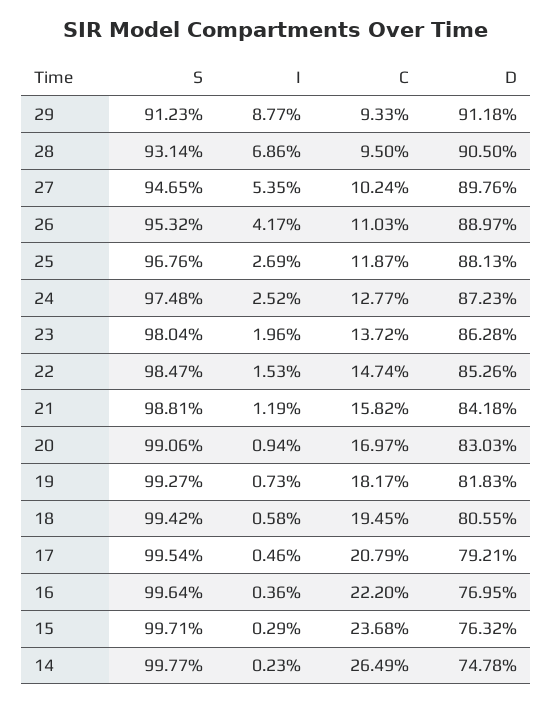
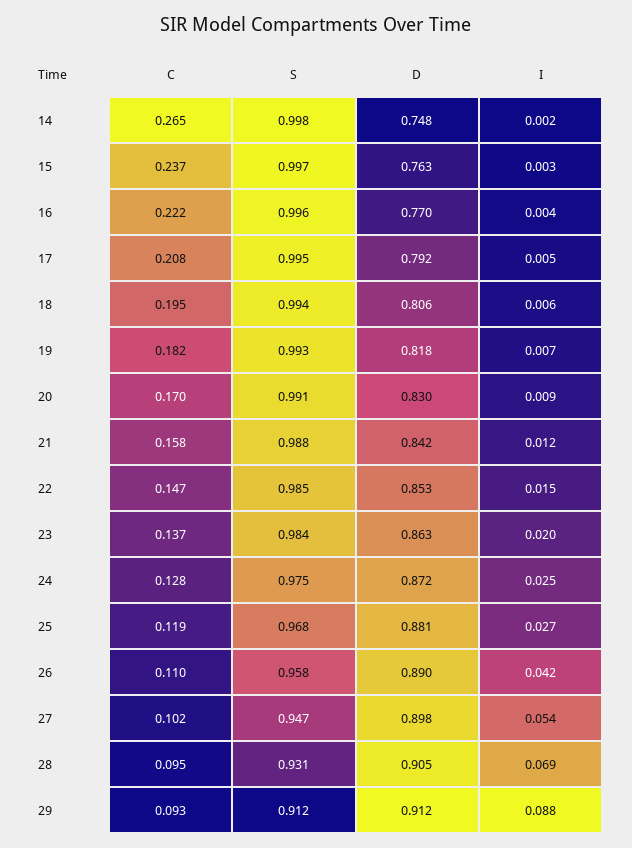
  {
    "S": {
      "29": 0.9123,
      "28": 0.9314,
      "27": 0.9465,
-     "26": 0.9532,
+     "26": 0.958,
      "25": 0.9676,
      "24": 0.9748,
-     "23": 0.9804,
+     "23": 0.984,
      "22": 0.9847,
      "21": 0.9881,
      "20": 0.9906,
      "19": 0.9927,
      "18": 0.9942,
      "17": 0.9954,
      "16": 0.9964,
      "15": 0.9971,
      "14": 0.9977
    },
    "I": {
      "29": 0.0877,
      "28": 0.0686,
      "27": 0.0535,
      "26": 0.0417,
      "25": 0.0269,
      "24": 0.0252,
      "23": 0.0196,
      "22": 0.0153,
      "21": 0.0119,
      "20": 0.0094,
      "19": 0.0073,
      "18": 0.0058,
      "17": 0.0046,
      "16": 0.0036,
      "15": 0.0029,
      "14": 0.0023
    },
    "C": {
      "29": 0.0933,
      "28": 0.095,
      "27": 0.1024,
      "26": 0.1103,
      "25": 0.1187,
      "24": 0.1277,
      "23": 0.1372,
      "22": 0.1474,
      "21": 0.1582,
      "20": 0.1697,
      "19": 0.1817,
      "18": 0.1945,
      "17": 0.2079,
      "16": 0.222,
      "15": 0.2368,
      "14": 0.2649
    },
    "D": {
      "29": 0.9118,
      "28": 0.905,
      "27": 0.8976,
      "26": 0.8897,
      "25": 0.8813,
      "24": 0.8723,
      "23": 0.8628,
      "22": 0.8526,
      "21": 0.8418,
      "20": 0.8303,
      "19": 0.8183,
      "18": 0.8055,
      "17": 0.7921,
      "16": 0.7695,
      "15": 0.7632,
      "14": 0.7478
    }
  }

